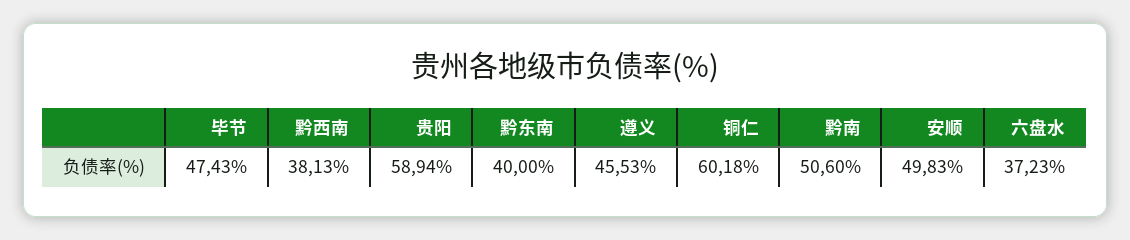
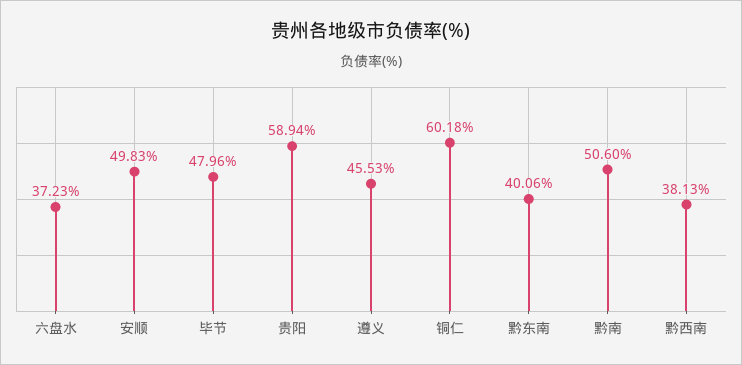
  {
-   "毕节": 47.43,
+   "毕节": 47.96,
    "黔西南": 38.13,
    "贵阳": 58.94,
-   "黔东南": 40,
+   "黔东南": 40.06,
    "遵义": 45.53,
    "铜仁": 60.18,
    "黔南": 50.6,
    "安顺": 49.83,
    "六盘水": 37.23
  }

